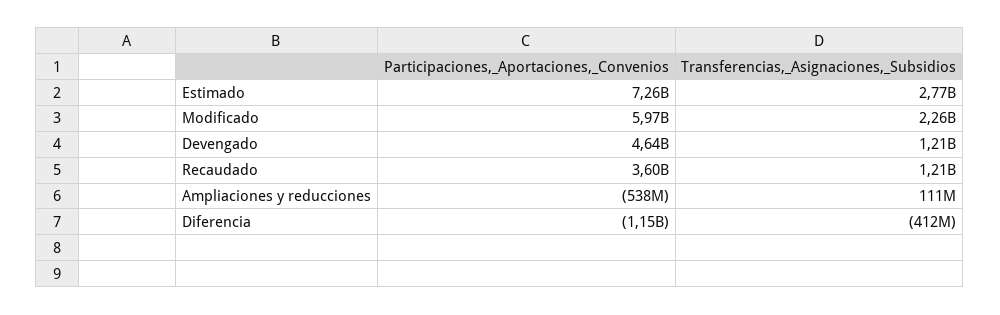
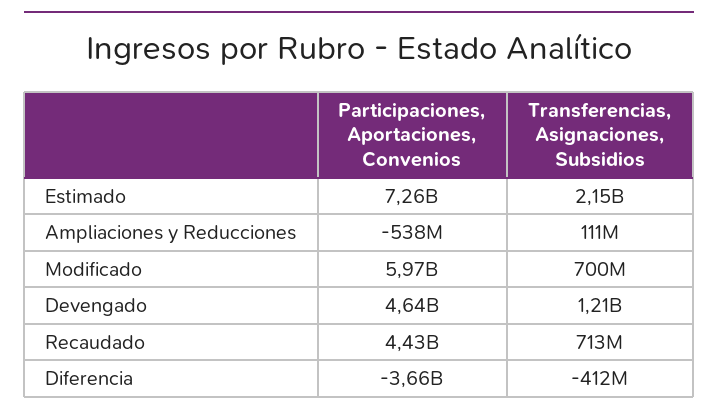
  {
    "Participaciones,_Aportaciones,_Convenios": {
      "Estimado": 7260000000,
      "Modificado": 5970000000,
      "Devengado": 4640000000,
-     "Recaudado": 3600000000,
+     "Recaudado": 4430000000,
      "Ampliaciones y reducciones": -538000000,
-     "Diferencia": -1150000000
+     "Diferencia": -3660000000
    },
    "Transferencias,_Asignaciones,_Subsidios": {
-     "Estimado": 2770000000,
+     "Estimado": 2150000000,
-     "Modificado": 2260000000,
+     "Modificado": 700000000,
      "Devengado": 1210000000,
-     "Recaudado": 1210000000,
+     "Recaudado": 713000000,
      "Ampliaciones y reducciones": 111000000,
      "Diferencia": -412000000
    }
  }

